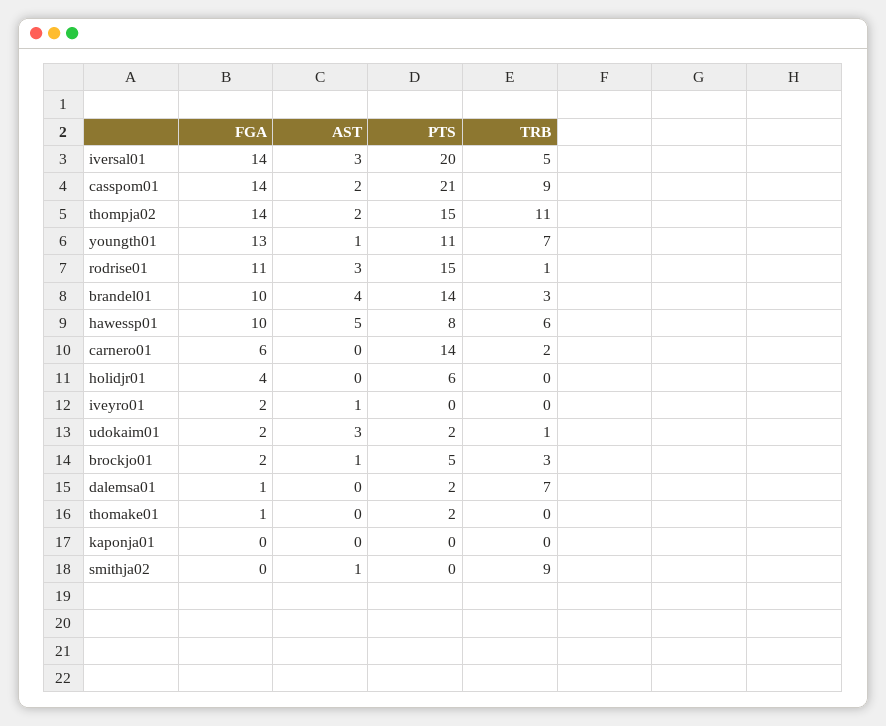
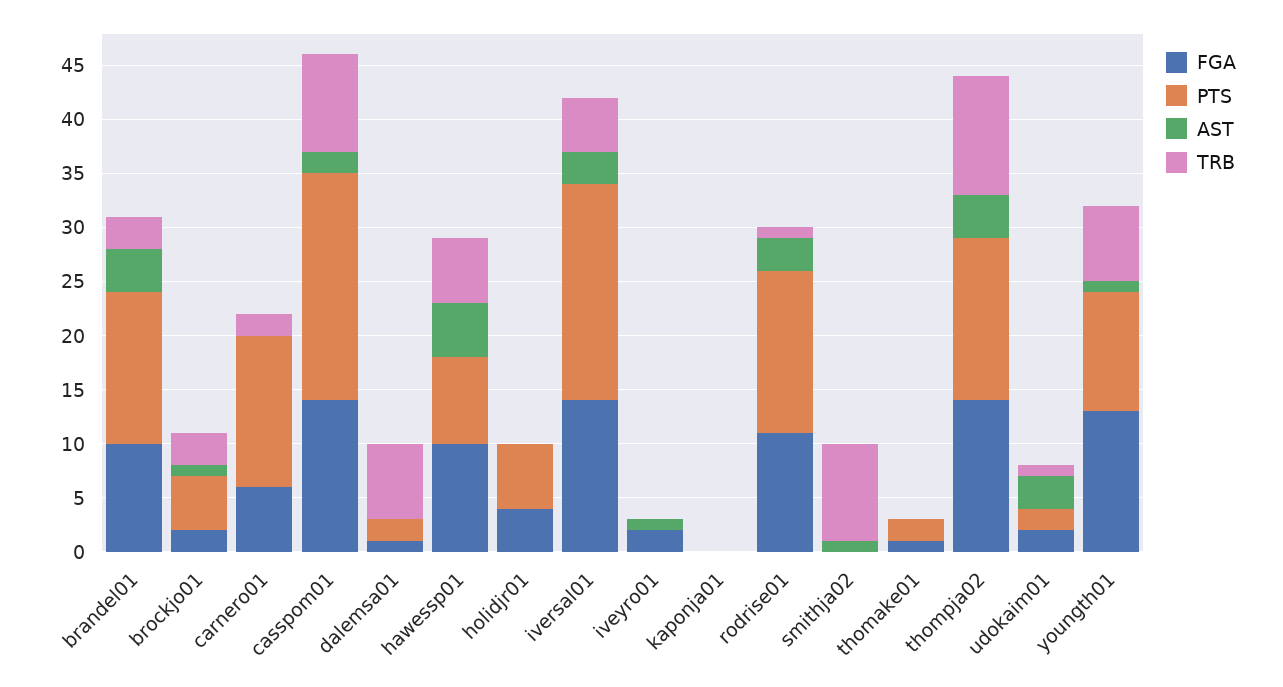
  {
    "FGA": {
      "iversal01": 14,
      "casspom01": 14,
      "thompja02": 14,
      "youngth01": 13,
      "rodrise01": 11,
      "brandel01": 10,
      "hawessp01": 10,
      "carnero01": 6,
      "holidjr01": 4,
      "iveyro01": 2,
      "udokaim01": 2,
      "brockjo01": 2,
      "dalemsa01": 1,
      "thomake01": 1,
      "kaponja01": 0,
      "smithja02": 0
    },
    "AST": {
      "iversal01": 3,
      "casspom01": 2,
-     "thompja02": 2,
+     "thompja02": 4,
      "youngth01": 1,
      "rodrise01": 3,
      "brandel01": 4,
      "hawessp01": 5,
      "carnero01": 0,
      "holidjr01": 0,
      "iveyro01": 1,
      "udokaim01": 3,
      "brockjo01": 1,
      "dalemsa01": 0,
      "thomake01": 0,
      "kaponja01": 0,
      "smithja02": 1
    },
    "PTS": {
      "iversal01": 20,
      "casspom01": 21,
      "thompja02": 15,
      "youngth01": 11,
      "rodrise01": 15,
      "brandel01": 14,
      "hawessp01": 8,
      "carnero01": 14,
      "holidjr01": 6,
      "iveyro01": 0,
      "udokaim01": 2,
      "brockjo01": 5,
      "dalemsa01": 2,
      "thomake01": 2,
      "kaponja01": 0,
      "smithja02": 0
    },
    "TRB": {
      "iversal01": 5,
      "casspom01": 9,
      "thompja02": 11,
      "youngth01": 7,
      "rodrise01": 1,
      "brandel01": 3,
      "hawessp01": 6,
      "carnero01": 2,
      "holidjr01": 0,
      "iveyro01": 0,
      "udokaim01": 1,
      "brockjo01": 3,
      "dalemsa01": 7,
      "thomake01": 0,
      "kaponja01": 0,
      "smithja02": 9
    }
  }

